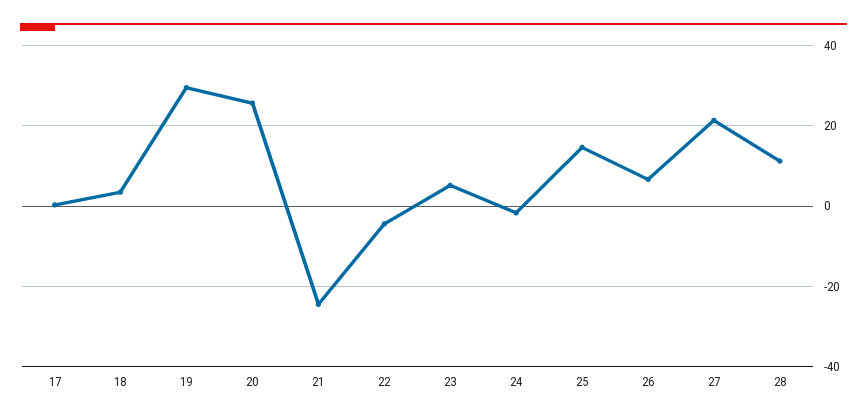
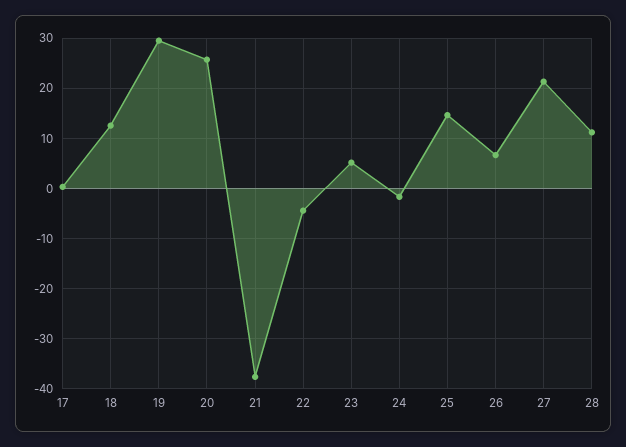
  {
    "17": 0,
-   "18": 4,
+   "18": 12,
    "19": 30,
    "20": 26,
-   "21": -24,
+   "21": -38,
    "22": -4,
    "23": 6,
    "24": -2,
    "25": 14,
    "26": 6,
    "27": 22,
    "28": 12
  }

